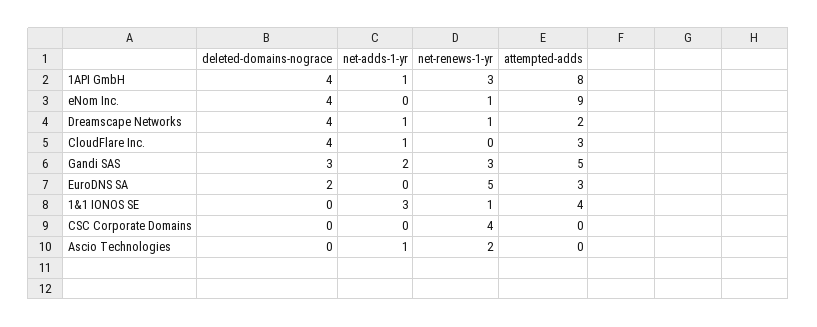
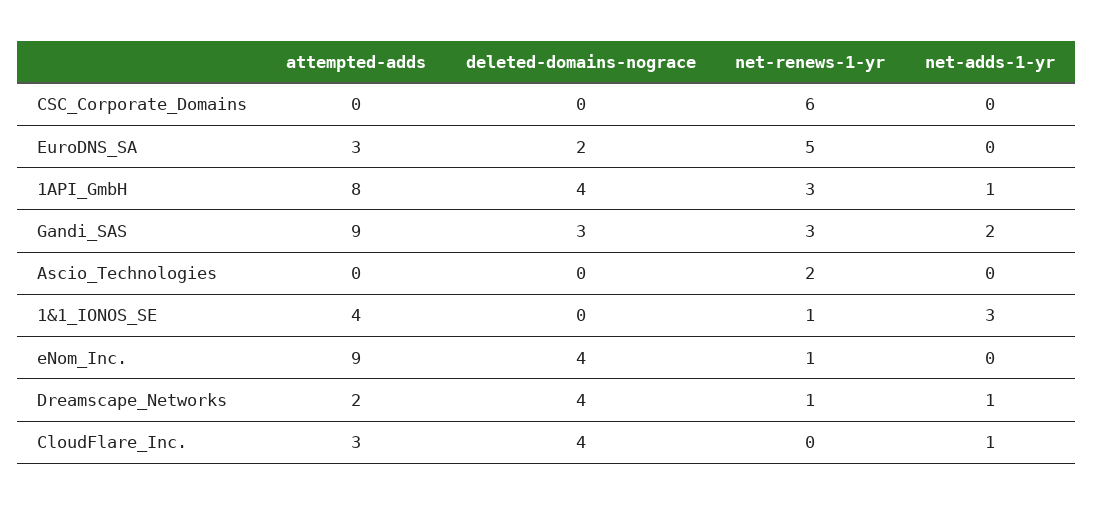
  {
    "deleted-domains-nograce": {
      "1API GmbH": 4,
      "eNom Inc.": 4,
      "Dreamscape Networks": 4,
      "CloudFlare Inc.": 4,
      "Gandi SAS": 3,
      "EuroDNS SA": 2,
      "1&1 IONOS SE": 0,
      "CSC Corporate Domains": 0,
      "Ascio Technologies": 0
    },
    "net-adds-1-yr": {
      "1API GmbH": 1,
      "eNom Inc.": 0,
      "Dreamscape Networks": 1,
      "CloudFlare Inc.": 1,
      "Gandi SAS": 2,
      "EuroDNS SA": 0,
      "1&1 IONOS SE": 3,
      "CSC Corporate Domains": 0,
-     "Ascio Technologies": 1
+     "Ascio Technologies": 0
    },
    "net-renews-1-yr": {
      "1API GmbH": 3,
      "eNom Inc.": 1,
      "Dreamscape Networks": 1,
      "CloudFlare Inc.": 0,
      "Gandi SAS": 3,
      "EuroDNS SA": 5,
      "1&1 IONOS SE": 1,
-     "CSC Corporate Domains": 4,
+     "CSC Corporate Domains": 6,
      "Ascio Technologies": 2
    },
    "attempted-adds": {
      "1API GmbH": 8,
      "eNom Inc.": 9,
      "Dreamscape Networks": 2,
      "CloudFlare Inc.": 3,
-     "Gandi SAS": 5,
+     "Gandi SAS": 9,
      "EuroDNS SA": 3,
      "1&1 IONOS SE": 4,
      "CSC Corporate Domains": 0,
      "Ascio Technologies": 0
    }
  }

